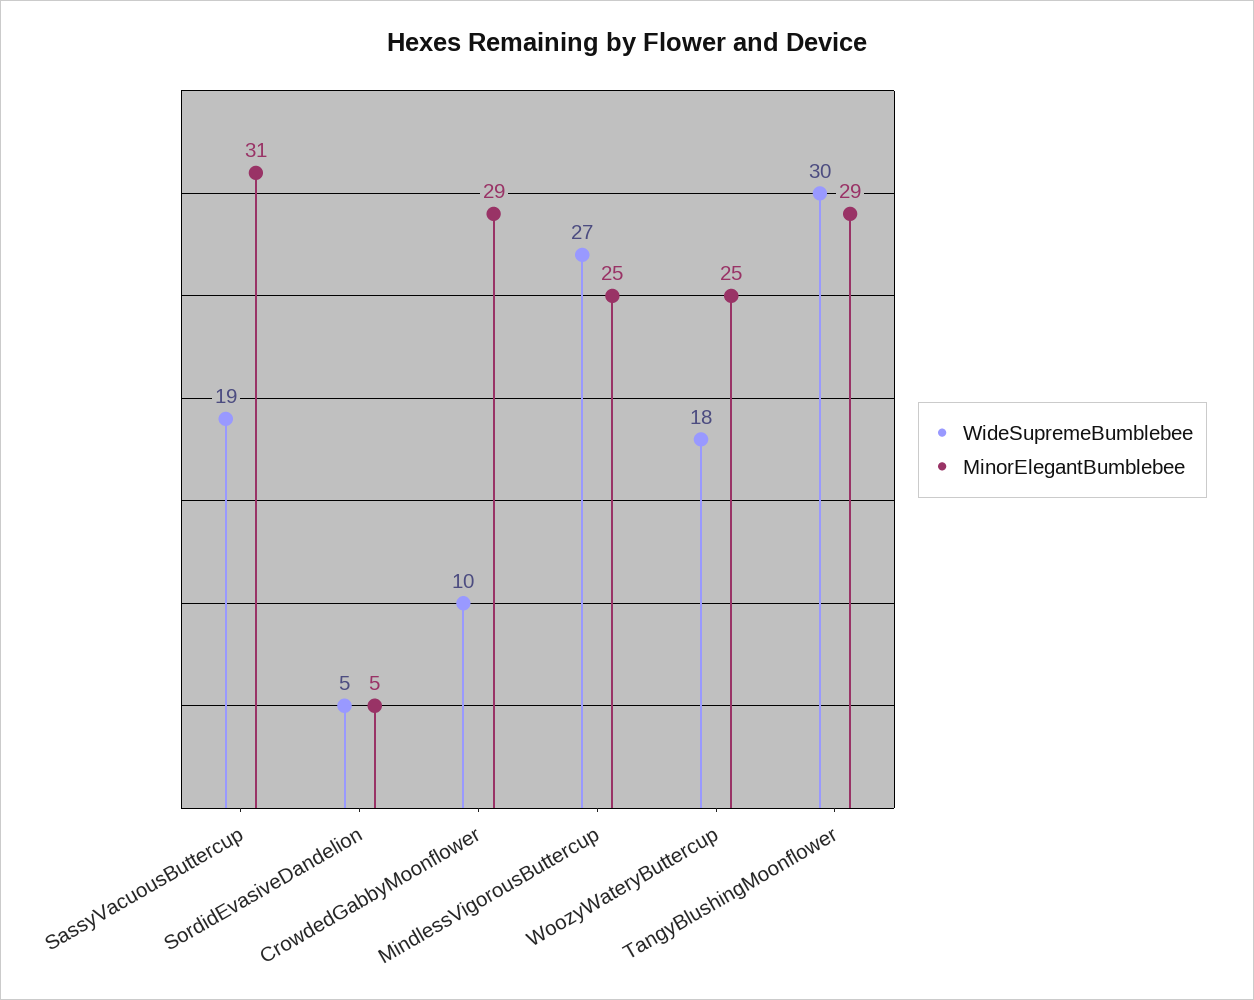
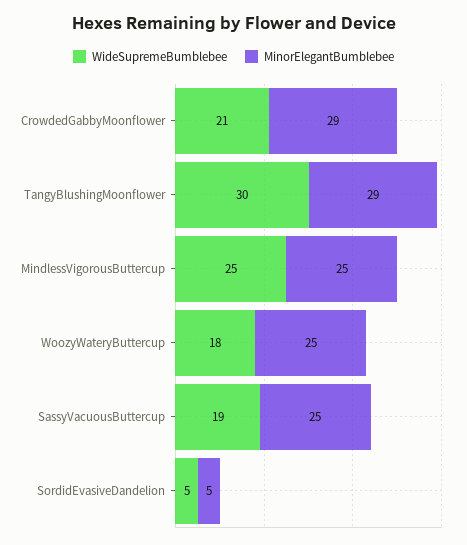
  {
    "WideSupremeBumblebee": {
      "SassyVacuousButtercup": 19,
      "SordidEvasiveDandelion": 5,
-     "CrowdedGabbyMoonflower": 10,
+     "CrowdedGabbyMoonflower": 21,
-     "MindlessVigorousButtercup": 27,
+     "MindlessVigorousButtercup": 25,
      "WoozyWateryButtercup": 18,
      "TangyBlushingMoonflower": 30
    },
    "MinorElegantBumblebee": {
-     "SassyVacuousButtercup": 31,
+     "SassyVacuousButtercup": 25,
      "SordidEvasiveDandelion": 5,
      "CrowdedGabbyMoonflower": 29,
      "MindlessVigorousButtercup": 25,
      "WoozyWateryButtercup": 25,
      "TangyBlushingMoonflower": 29
    }
  }

